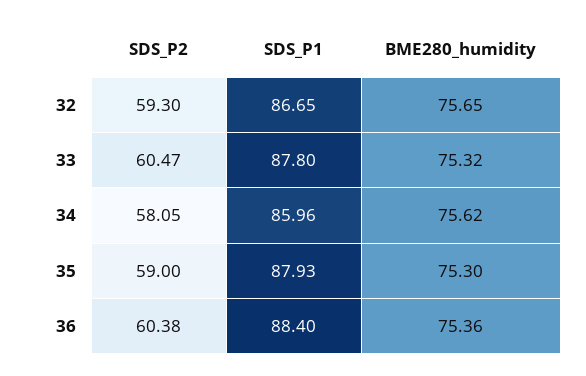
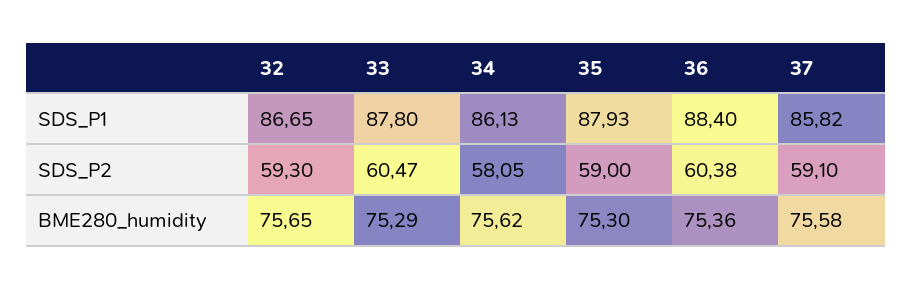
  {
    "SDS_P2": {
      "32": 59.3,
      "33": 60.47,
      "34": 58.05,
      "35": 59,
-     "36": 60.38
+     "36": 60.38,
+     "37": 59.1
    },
    "SDS_P1": {
      "32": 86.65,
      "33": 87.8,
-     "34": 85.96,
+     "34": 86.13,
      "35": 87.93,
-     "36": 88.4
+     "36": 88.4,
+     "37": 85.82
    },
    "BME280_humidity": {
      "32": 75.65,
-     "33": 75.32,
+     "33": 75.29,
      "34": 75.62,
      "35": 75.3,
-     "36": 75.36
+     "36": 75.36,
+     "37": 75.58
    }
  }

